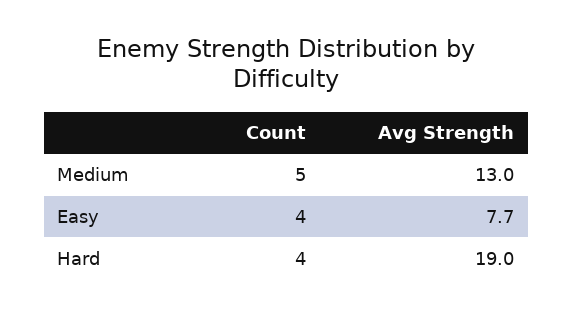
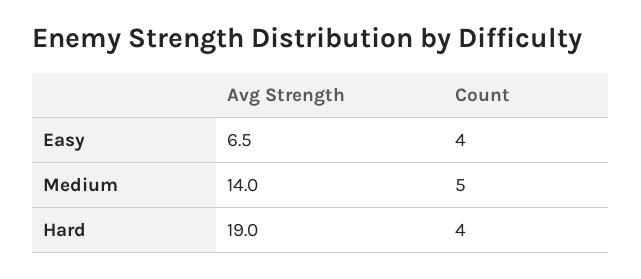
  {
    "Count": {
      "Medium": 5,
      "Easy": 4,
      "Hard": 4
    },
    "Avg Strength": {
-     "Medium": 13,
+     "Medium": 14,
-     "Easy": 7.7,
+     "Easy": 6.5,
      "Hard": 19
    }
  }

